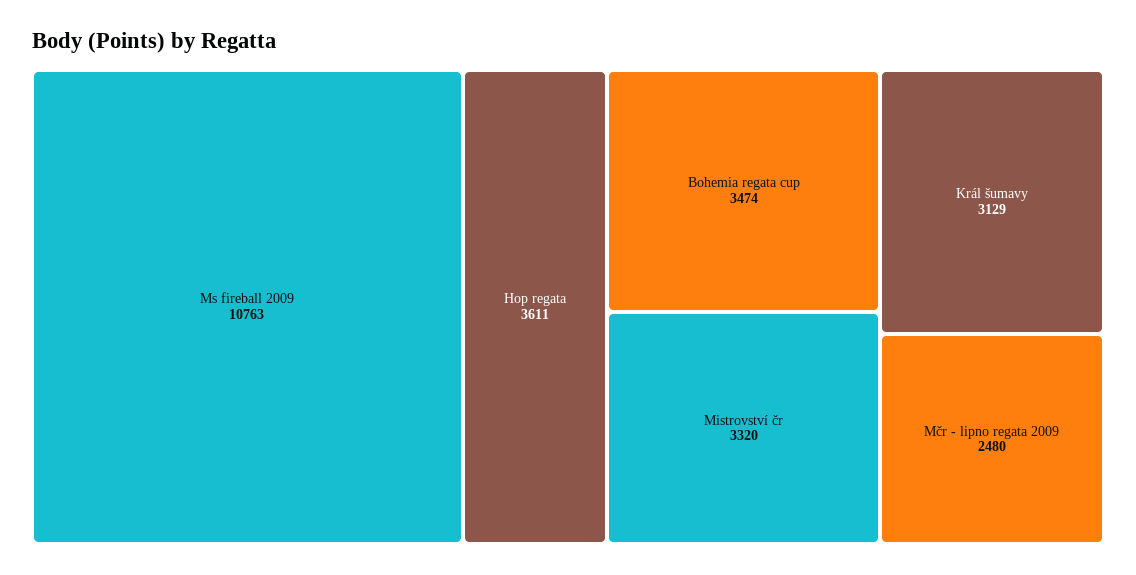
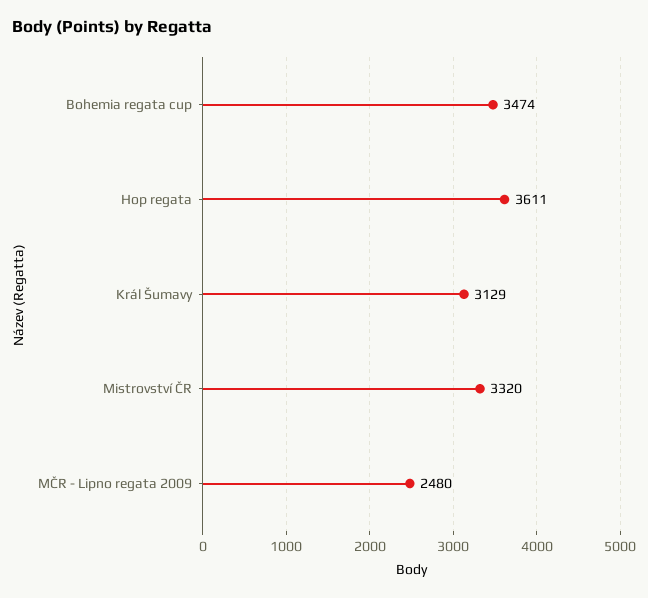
  {
-   "Ms fireball 2009": 10763,
    "Hop regata": 3611,
    "Bohemia regata cup": 3474,
    "Mistrovství čr": 3320,
    "Král šumavy": 3129,
    "Mčr - lipno regata 2009": 2480
  }

